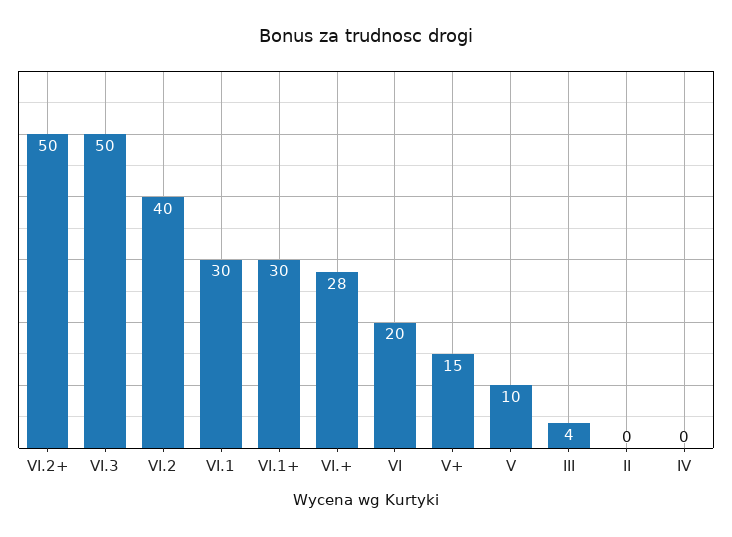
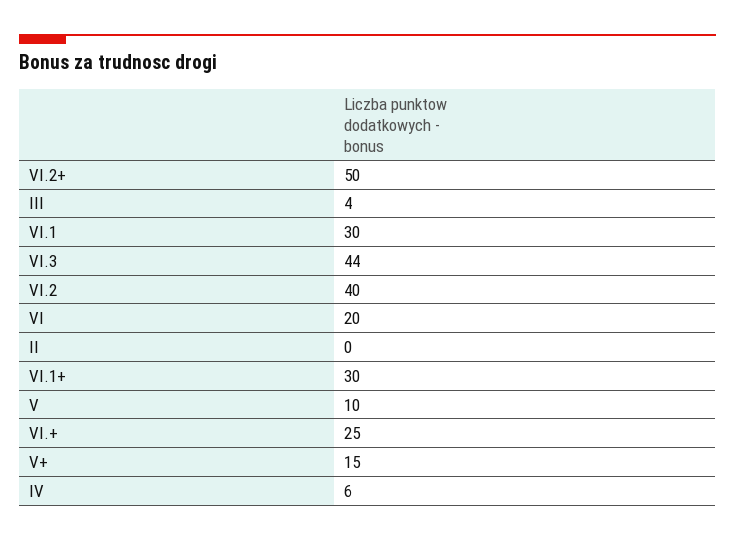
  {
    "VI.2+": 50,
-   "VI.3": 50,
+   "VI.3": 44,
    "VI.2": 40,
    "VI.1": 30,
    "VI.1+": 30,
-   "VI.+": 28,
+   "VI.+": 25,
    "VI": 20,
    "V+": 15,
    "V": 10,
    "III": 4,
    "II": 0,
-   "IV": 0
+   "IV": 6
  }

